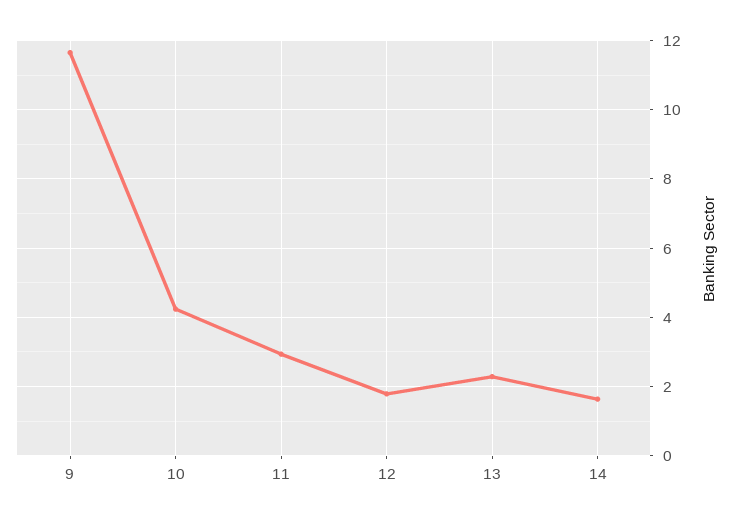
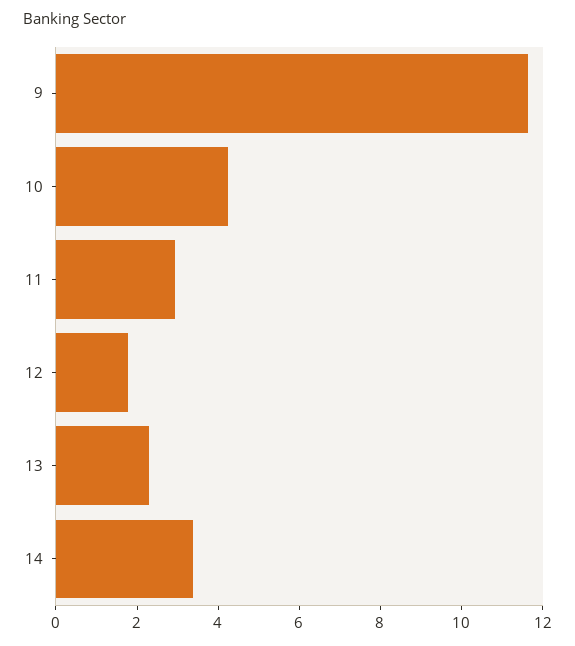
  {
    "9": 11.6,
    "10": 4.2,
    "11": 3,
    "12": 1.8,
    "13": 2.2,
-   "14": 1.6
+   "14": 3.5
  }

